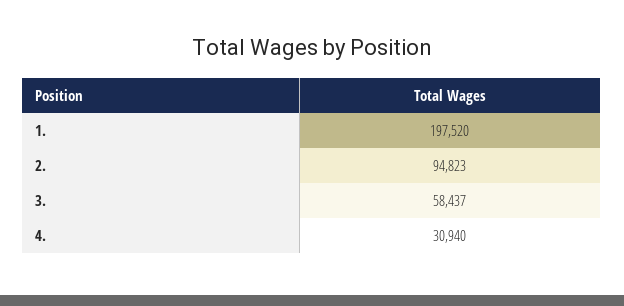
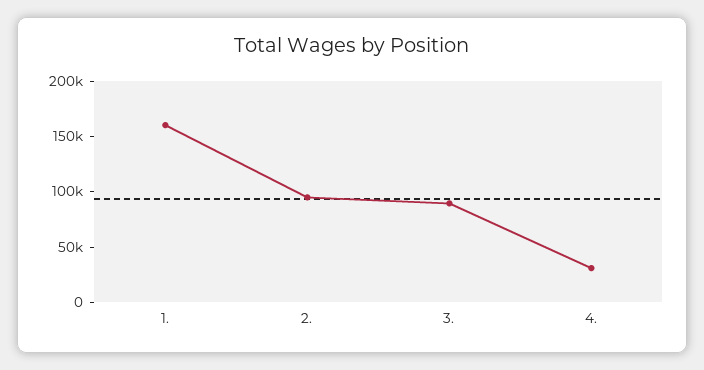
  {
-   "1.": 197520,
+   "1.": 160000,
    "2.": 94823,
-   "3.": 58437,
+   "3.": 90000,
    "4.": 30940
  }

